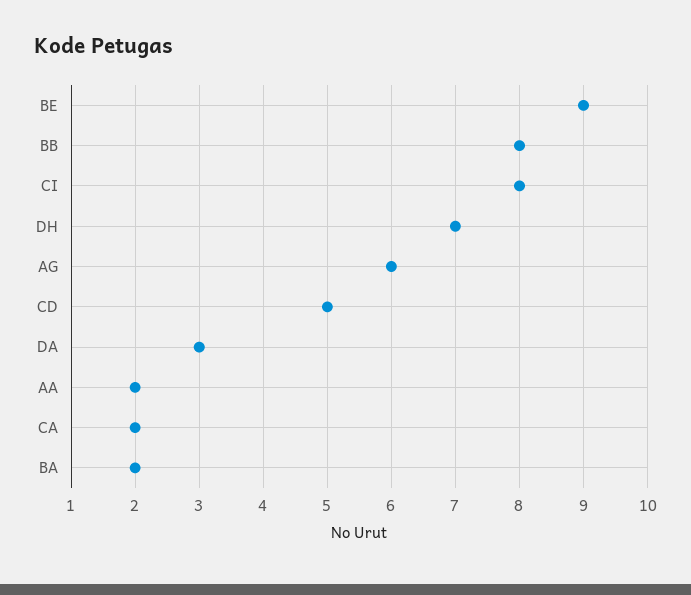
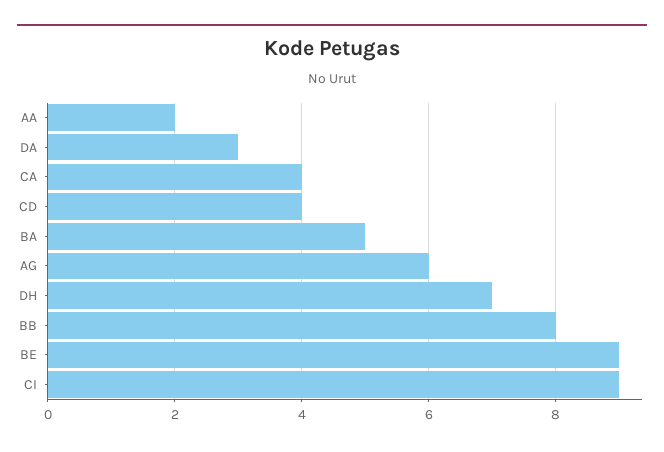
  {
    "BE": 9,
    "BB": 8,
-   "CI": 8,
+   "CI": 9,
    "DH": 7,
    "AG": 6,
-   "CD": 5,
+   "CD": 4,
    "DA": 3,
    "AA": 2,
-   "CA": 2,
+   "CA": 4,
-   "BA": 2
+   "BA": 5
  }

